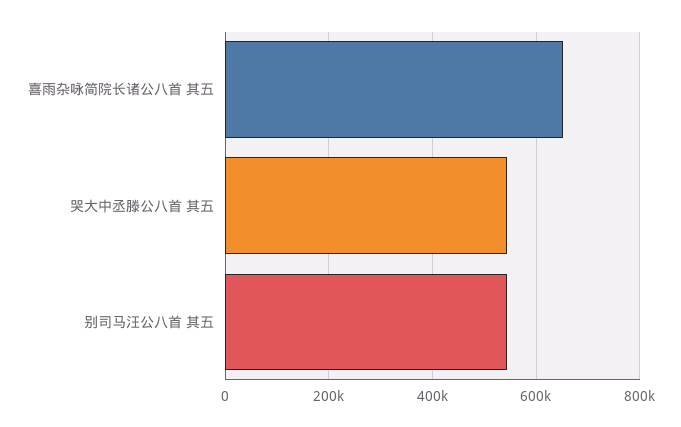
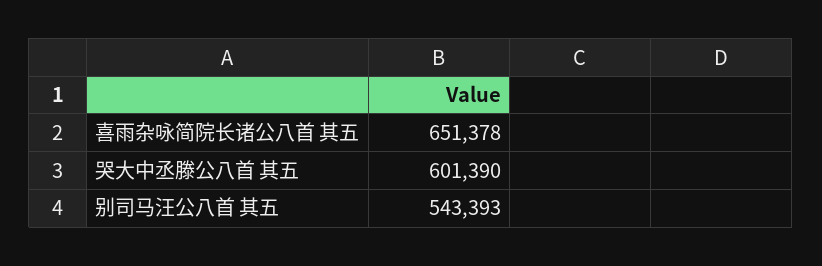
  {
    "喜雨杂咏简院长诸公八首 其五": 651378,
-   "哭大中丞滕公八首 其五": 540000,
+   "哭大中丞滕公八首 其五": 601390,
    "别司马汪公八首 其五": 543393
  }

